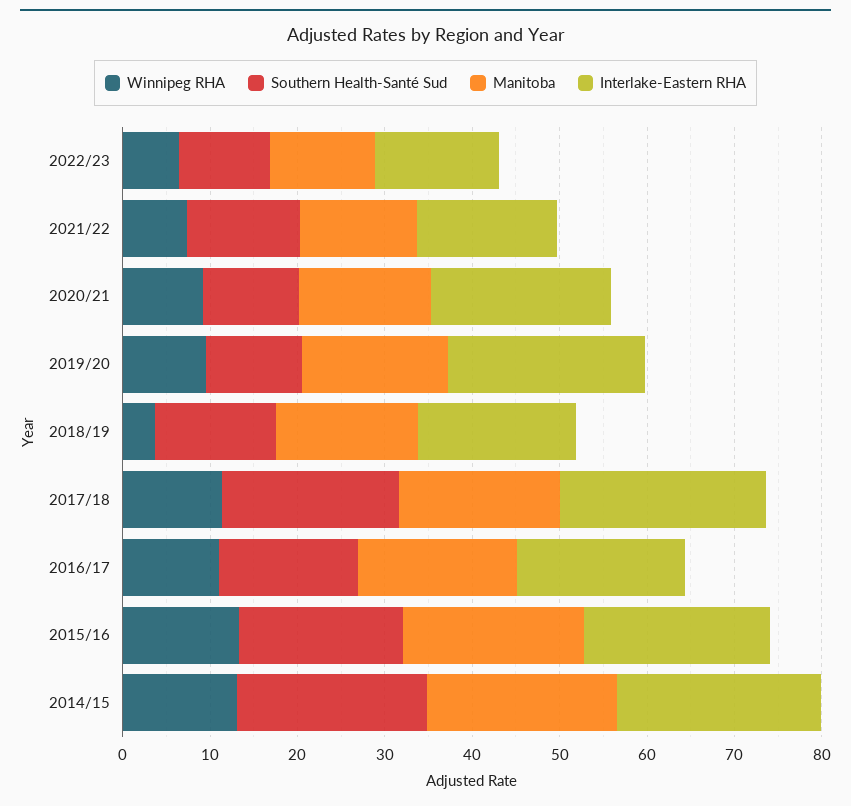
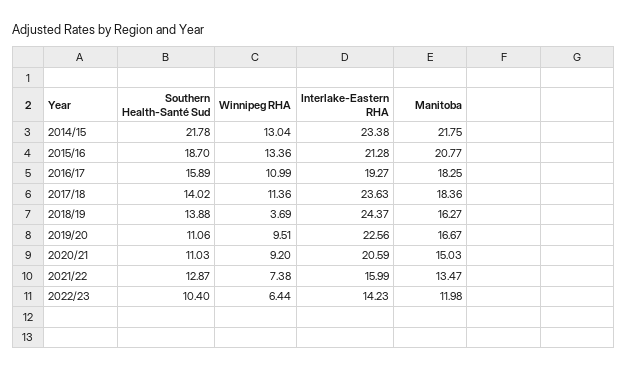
  {
    "Winnipeg RHA": {
      "2022/23": 6.44,
      "2021/22": 7.38,
      "2020/21": 9.2,
      "2019/20": 9.51,
      "2018/19": 3.69,
      "2017/18": 11.36,
      "2016/17": 10.99,
      "2015/16": 13.36,
      "2014/15": 13.04
    },
    "Southern Health-Santé Sud": {
      "2022/23": 10.4,
      "2021/22": 12.87,
      "2020/21": 11.03,
      "2019/20": 11.06,
      "2018/19": 13.88,
-     "2017/18": 20,
+     "2017/18": 14.02,
      "2016/17": 15.89,
      "2015/16": 18.7,
      "2014/15": 21.78
    },
    "Manitoba": {
      "2022/23": 11.98,
      "2021/22": 13.47,
      "2020/21": 15.03,
      "2019/20": 16.67,
      "2018/19": 16.27,
      "2017/18": 18.36,
      "2016/17": 18.25,
      "2015/16": 20.77,
      "2014/15": 21.75
    },
    "Interlake-Eastern RHA": {
      "2022/23": 14.23,
      "2021/22": 15.99,
      "2020/21": 20.59,
      "2019/20": 22.56,
-     "2018/19": 18,
+     "2018/19": 24.37,
      "2017/18": 23.63,
      "2016/17": 19.27,
      "2015/16": 21.28,
      "2014/15": 23.38
    }
  }

